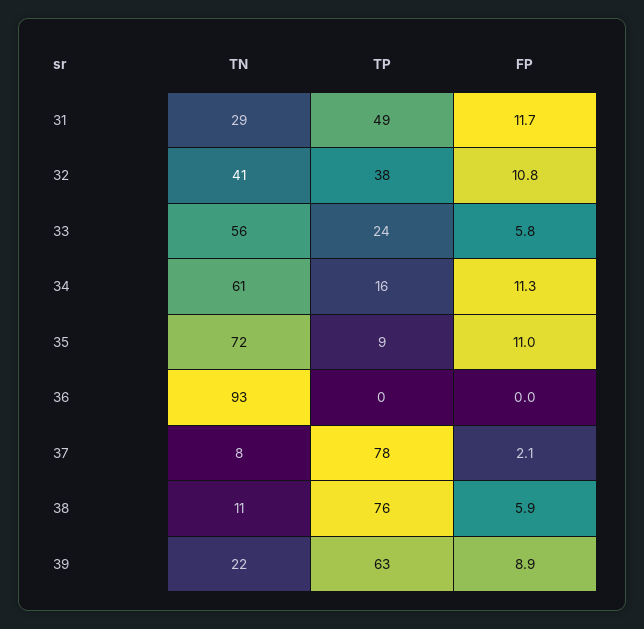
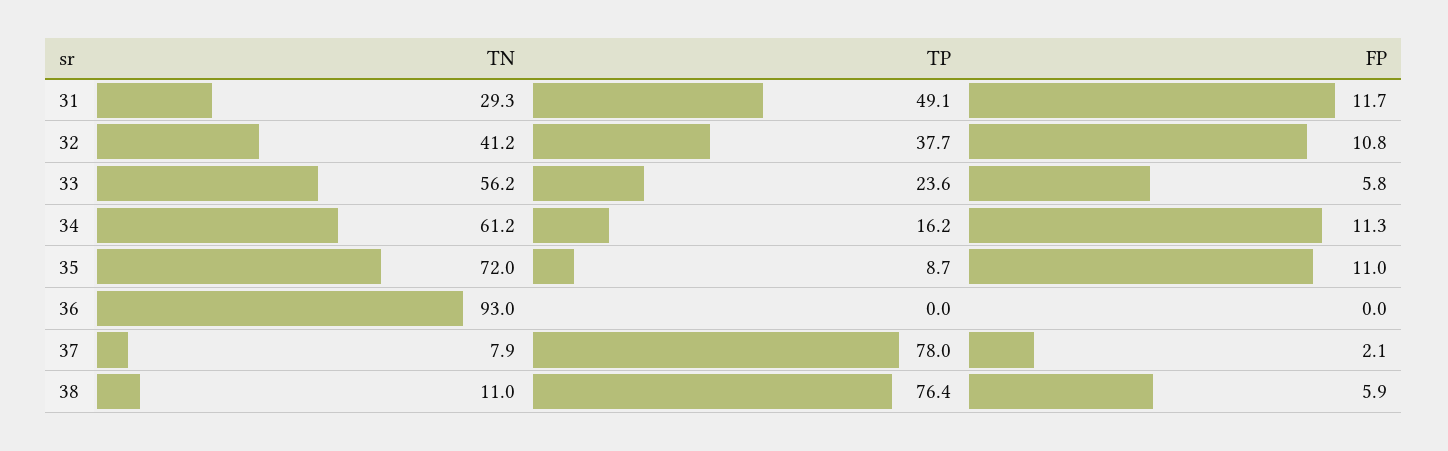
  {
    "TN": {
      "31": 29.3,
      "32": 41.2,
      "33": 56.2,
      "34": 61.2,
      "35": 72,
      "36": 93,
      "37": 7.9,
-     "38": 11,
+     "38": 11
-     "39": 22
    },
    "TP": {
      "31": 49.1,
      "32": 37.7,
      "33": 23.6,
      "34": 16.2,
      "35": 8.7,
      "36": 0,
      "37": 78,
-     "38": 76.4,
+     "38": 76.4
-     "39": 63
    },
    "FP": {
      "31": 11.7,
      "32": 10.8,
      "33": 5.8,
      "34": 11.3,
      "35": 11,
      "36": 0,
      "37": 2.1,
-     "38": 5.9,
+     "38": 5.9
-     "39": 8.9
    }
  }

